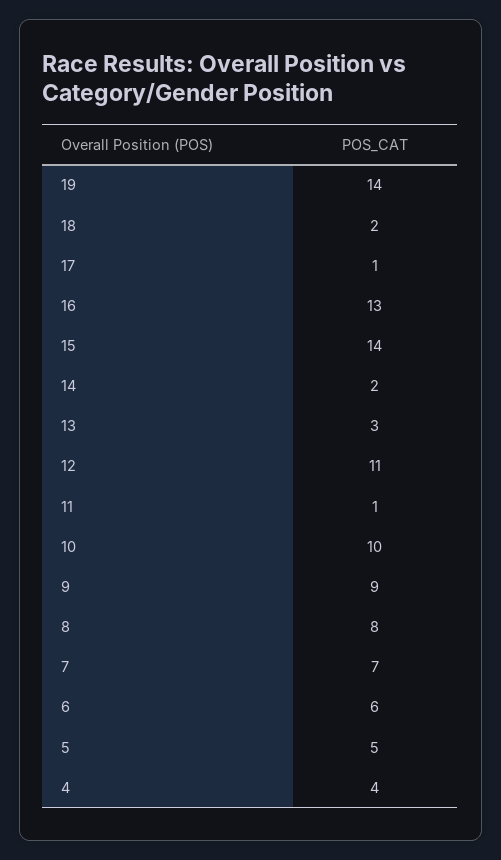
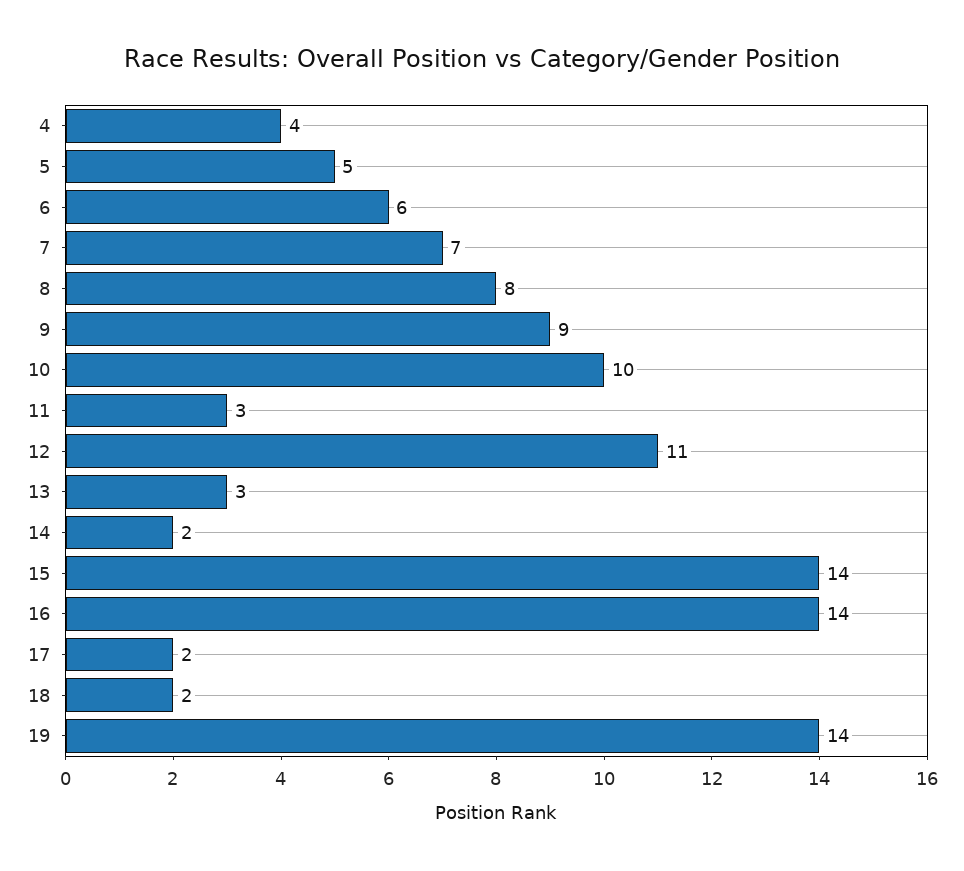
  {
    "19": 14,
    "18": 2,
-   "17": 1,
+   "17": 2,
-   "16": 13,
+   "16": 14,
    "15": 14,
    "14": 2,
    "13": 3,
    "12": 11,
-   "11": 1,
+   "11": 3,
    "10": 10,
    "9": 9,
    "8": 8,
    "7": 7,
    "6": 6,
    "5": 5,
    "4": 4
  }

